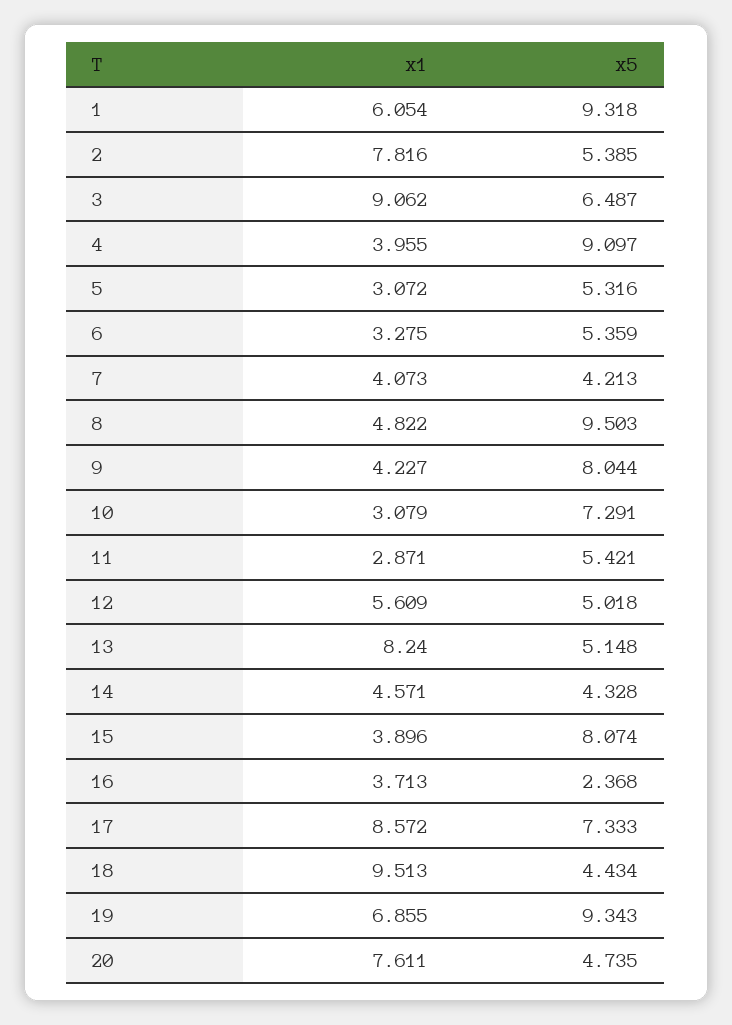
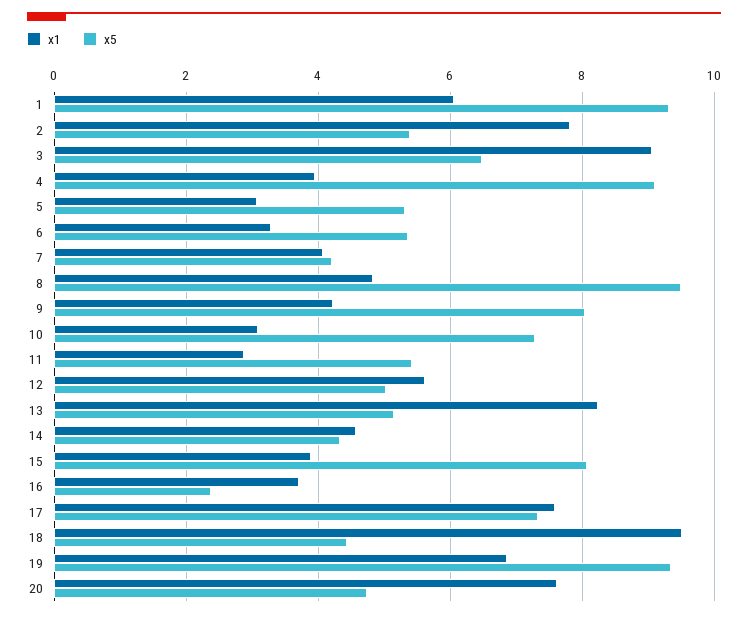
  {
    "x1": {
      "1": 6.054,
      "2": 7.816,
      "3": 9.062,
      "4": 3.955,
      "5": 3.072,
      "6": 3.275,
      "7": 4.073,
      "8": 4.822,
      "9": 4.227,
      "10": 3.079,
      "11": 2.871,
      "12": 5.609,
      "13": 8.24,
      "14": 4.571,
      "15": 3.896,
      "16": 3.713,
-     "17": 8.572,
+     "17": 7.6,
      "18": 9.513,
      "19": 6.855,
      "20": 7.611
    },
    "x5": {
      "1": 9.318,
      "2": 5.385,
      "3": 6.487,
      "4": 9.097,
      "5": 5.316,
      "6": 5.359,
      "7": 4.213,
      "8": 9.503,
      "9": 8.044,
      "10": 7.291,
      "11": 5.421,
      "12": 5.018,
      "13": 5.148,
      "14": 4.328,
      "15": 8.074,
      "16": 2.368,
      "17": 7.333,
      "18": 4.434,
      "19": 9.343,
      "20": 4.735
    }
  }

